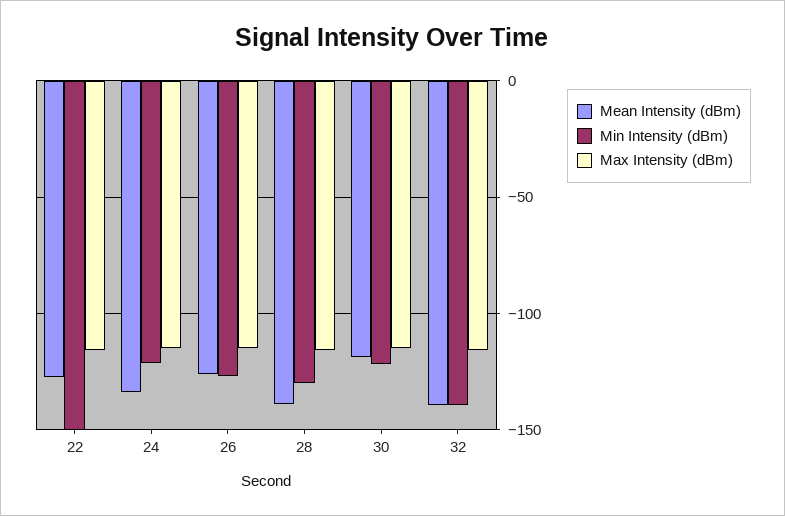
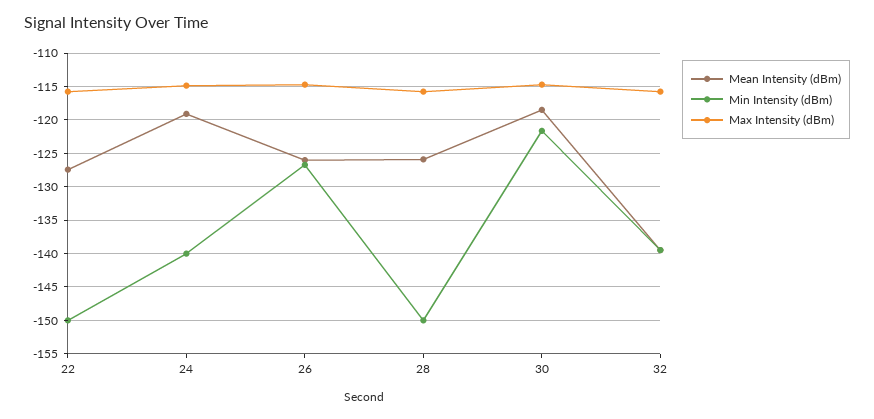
  {
    "Mean Intensity (dBm)": {
      "22": -127,
-     "24": -135,
+     "24": -119,
      "26": -126,
-     "28": -140,
+     "28": -126,
      "30": -118,
      "32": -139
    },
    "Min Intensity (dBm)": {
      "22": -150,
-     "24": -120,
+     "24": -140,
      "26": -127,
-     "28": -130,
+     "28": -150,
      "30": -122,
      "32": -139
    },
    "Max Intensity (dBm)": {
      "22": -116,
      "24": -115,
      "26": -115,
      "28": -116,
      "30": -115,
      "32": -116
    }
  }

